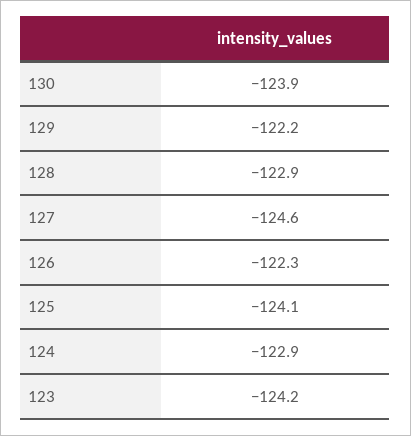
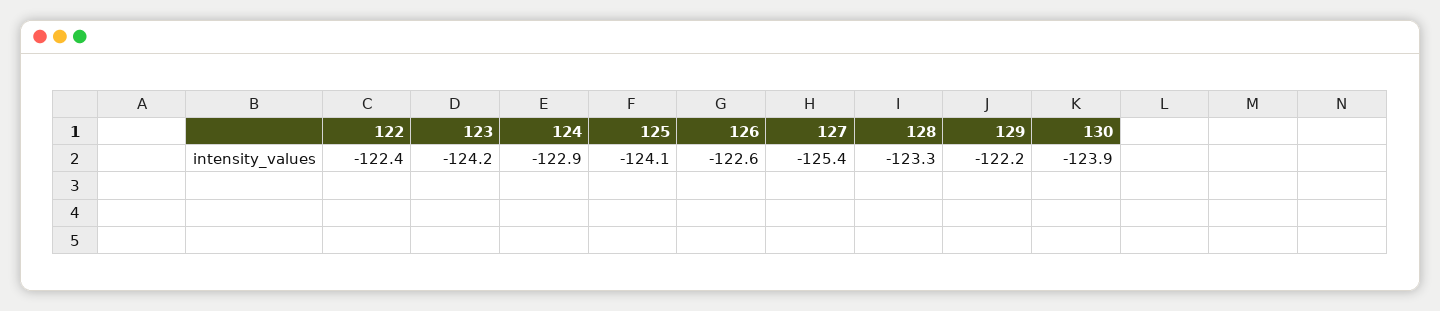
  {
    "130": -123.9,
    "129": -122.2,
-   "128": -122.9,
+   "128": -123.3,
-   "127": -124.6,
+   "127": -125.4,
-   "126": -122.3,
+   "126": -122.6,
    "125": -124.1,
    "124": -122.9,
-   "123": -124.2
+   "123": -124.2,
+   "122": -122.4
  }

